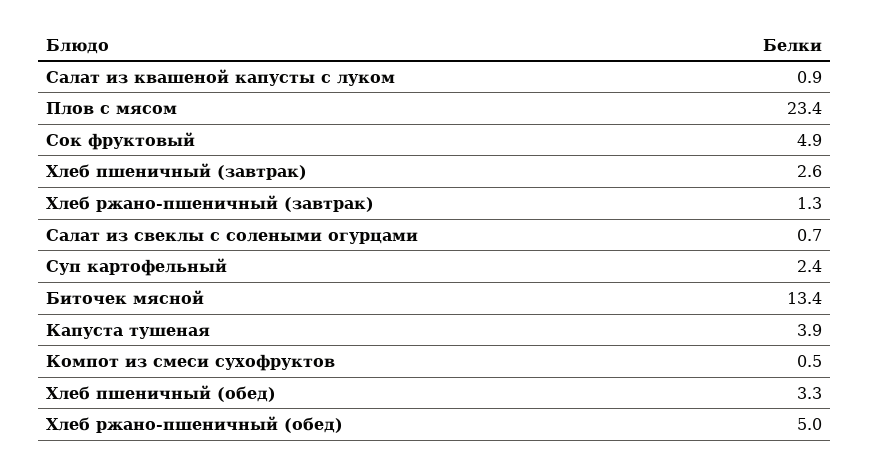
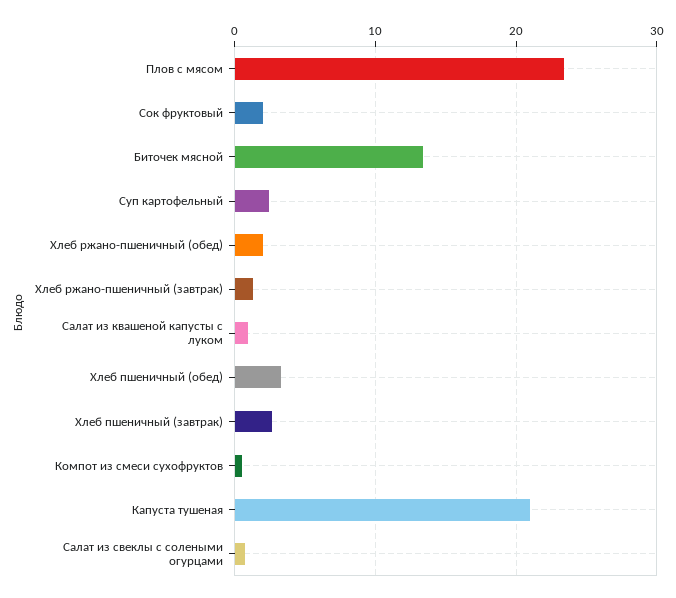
  {
    "Салат из квашеной капусты с луком": 0.9,
    "Плов с мясом": 23.4,
-   "Сок фруктовый": 4.9,
+   "Сок фруктовый": 2,
    "Хлеб пшеничный (завтрак)": 2.6,
    "Хлеб ржано-пшеничный (завтрак)": 1.3,
    "Салат из свеклы с солеными огурцами": 0.7,
    "Суп картофельный": 2.4,
    "Биточек мясной": 13.4,
-   "Капуста тушеная": 3.9,
+   "Капуста тушеная": 21,
    "Компот из смеси сухофруктов": 0.5,
    "Хлеб пшеничный (обед)": 3.3,
-   "Хлеб ржано-пшеничный (обед)": 5
+   "Хлеб ржано-пшеничный (обед)": 2
  }

